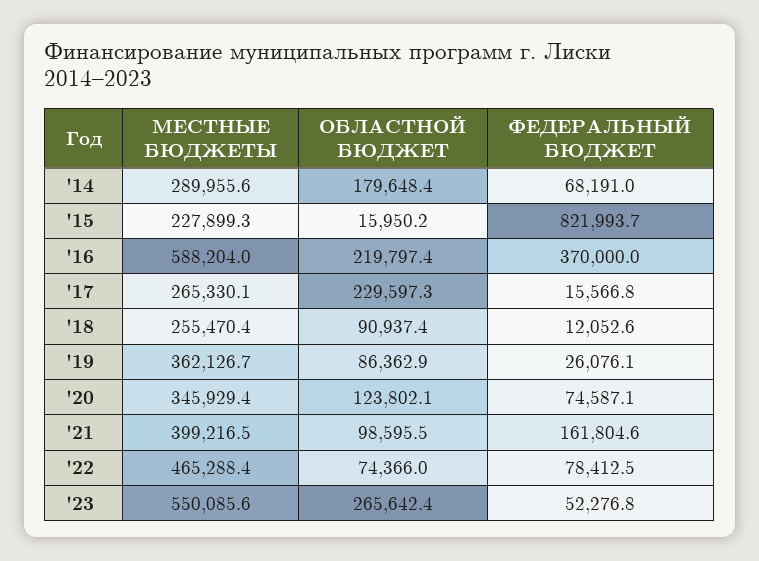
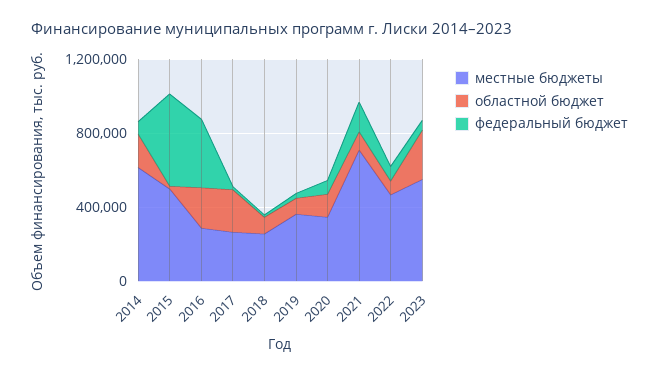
  {
    "МЕСТНЫЕ БЮДЖЕТЫ": {
-     "'14": 289955.6,
+     "'14": 600000,
-     "'15": 227899.3,
+     "'15": 500000,
-     "'16": 588204,
+     "'16": 300000,
      "'17": 265330.1,
      "'18": 255470.4,
      "'19": 362126.7,
      "'20": 345929.4,
-     "'21": 399216.5,
+     "'21": 700000,
      "'22": 465288.4,
      "'23": 550085.6
    },
    "ОБЛАСТНОЙ БЮДЖЕТ": {
      "'14": 179648.4,
      "'15": 15950.2,
      "'16": 219797.4,
      "'17": 229597.3,
      "'18": 90937.4,
      "'19": 86362.9,
      "'20": 123802.1,
      "'21": 98595.5,
      "'22": 74366,
      "'23": 265642.4
    },
    "ФЕДЕРАЛЬНЫЙ БЮДЖЕТ": {
      "'14": 68191,
-     "'15": 821993.7,
+     "'15": 500000,
      "'16": 370000,
      "'17": 15566.8,
      "'18": 12052.6,
      "'19": 26076.1,
      "'20": 74587.1,
      "'21": 161804.6,
      "'22": 78412.5,
      "'23": 52276.8
    }
  }

